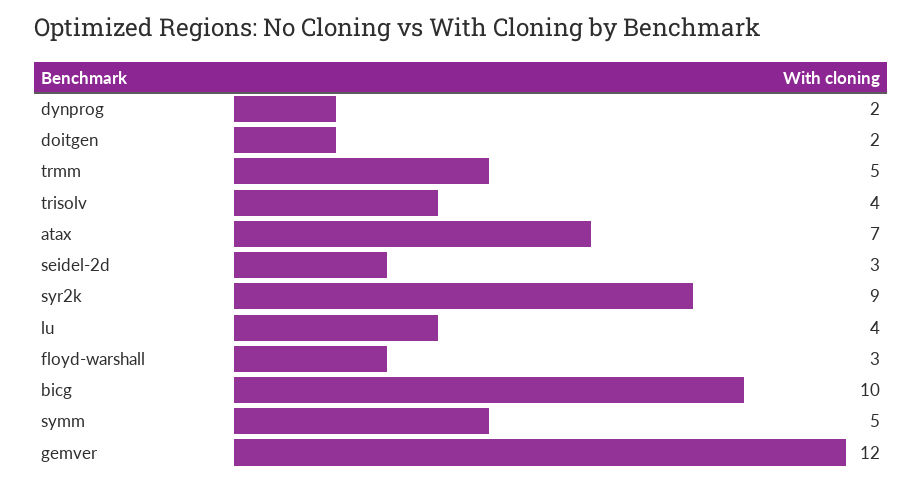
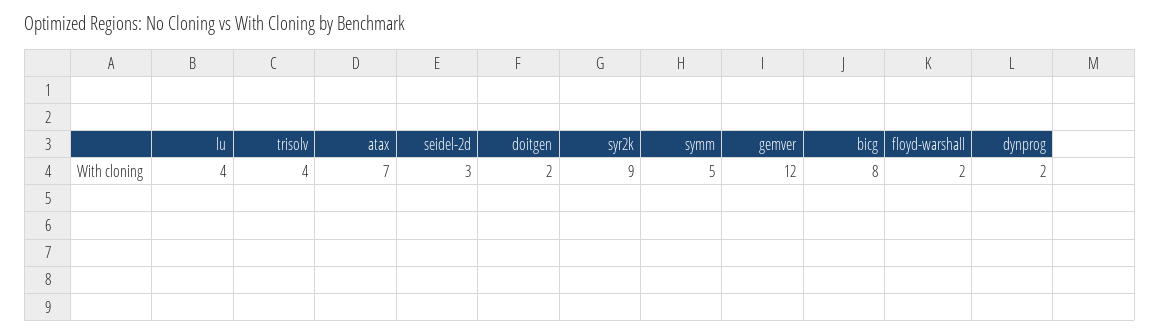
  {
    "dynprog": 2,
    "doitgen": 2,
-   "trmm": 5,
    "trisolv": 4,
    "atax": 7,
    "seidel-2d": 3,
    "syr2k": 9,
    "lu": 4,
-   "floyd-warshall": 3,
+   "floyd-warshall": 2,
-   "bicg": 10,
+   "bicg": 8,
    "symm": 5,
    "gemver": 12
  }

